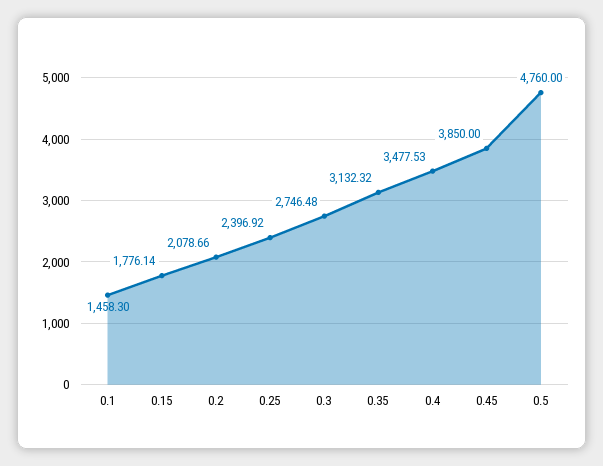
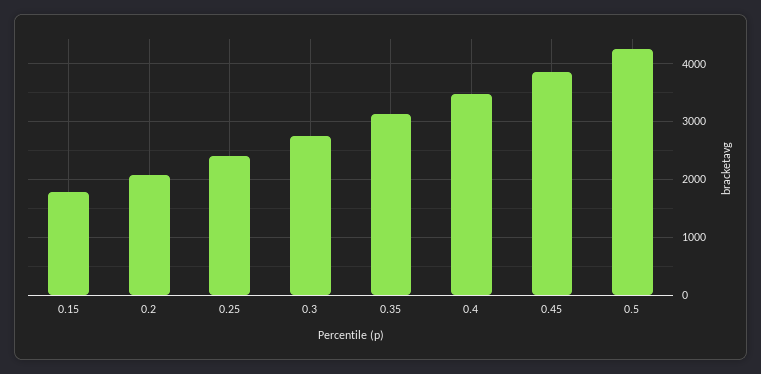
  {
-   "0.1": 1458.3,
    "0.15": 1776.14,
    "0.2": 2078.66,
    "0.25": 2396.92,
    "0.3": 2746.48,
    "0.35": 3132.32,
    "0.4": 3477.53,
    "0.45": 3850,
-   "0.5": 4760
+   "0.5": 4200
  }

